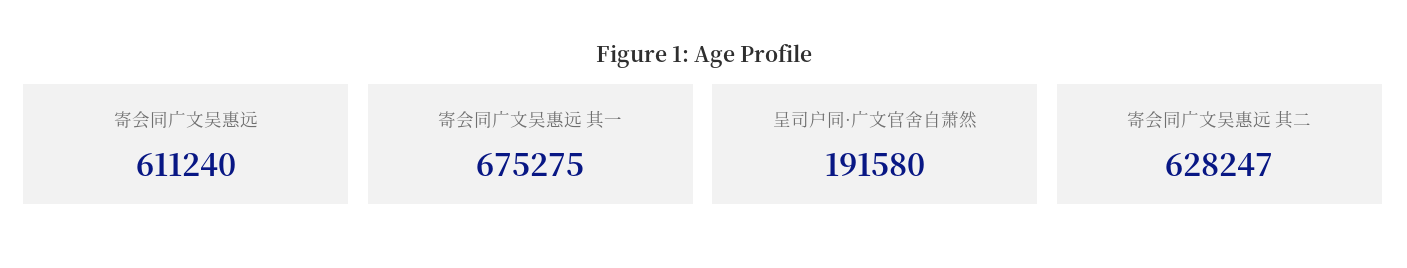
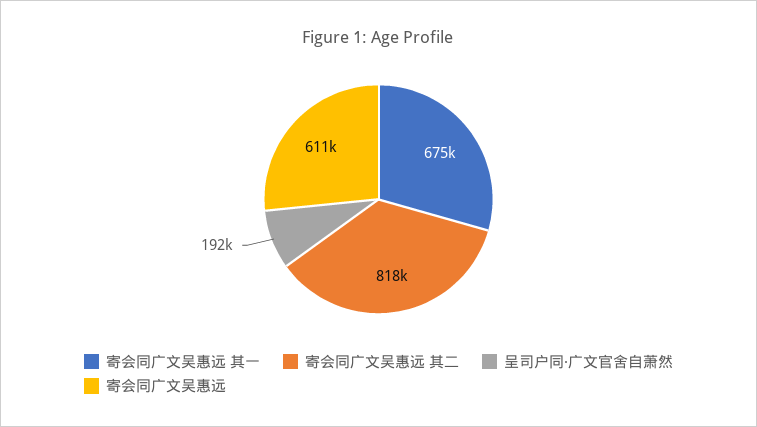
  {
    "寄会同广文吴惠远": 611240,
    "寄会同广文吴惠远 其一": 675275,
    "呈司户同·广文官舍自萧然": 191580,
-   "寄会同广文吴惠远 其二": 628247
+   "寄会同广文吴惠远 其二": 818000
  }

